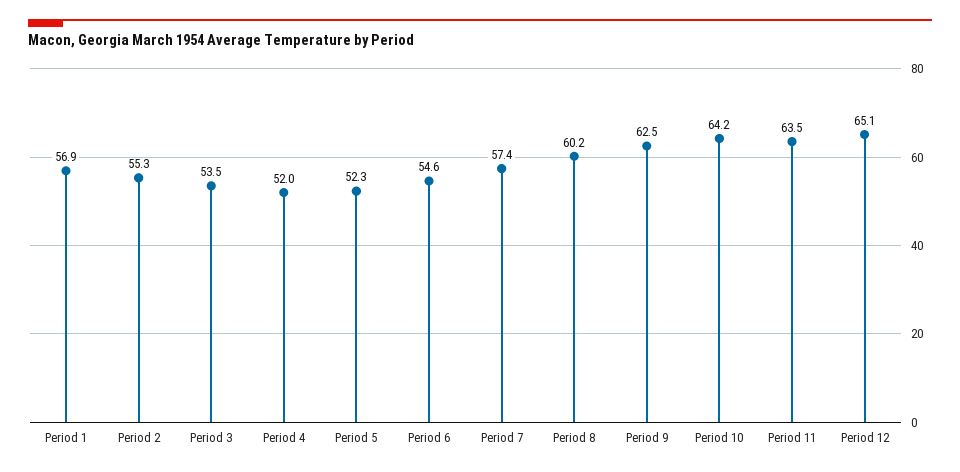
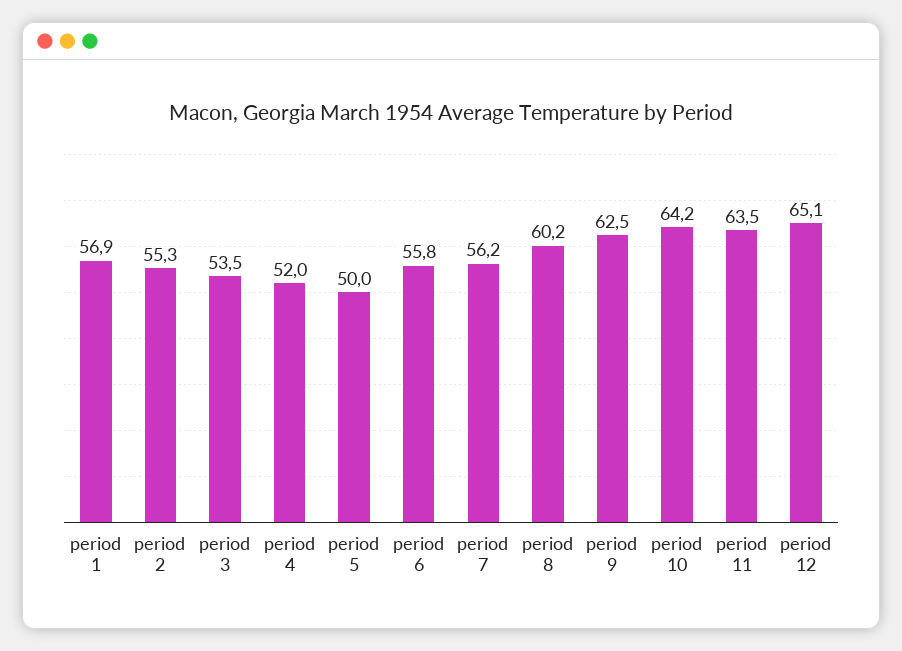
  {
    "Period 1": 56.9,
    "Period 2": 55.3,
    "Period 3": 53.5,
    "Period 4": 52,
-   "Period 5": 52.3,
+   "Period 5": 50,
-   "Period 6": 54.6,
+   "Period 6": 55.8,
-   "Period 7": 57.4,
+   "Period 7": 56.2,
    "Period 8": 60.2,
    "Period 9": 62.5,
    "Period 10": 64.2,
    "Period 11": 63.5,
    "Period 12": 65.1
  }

